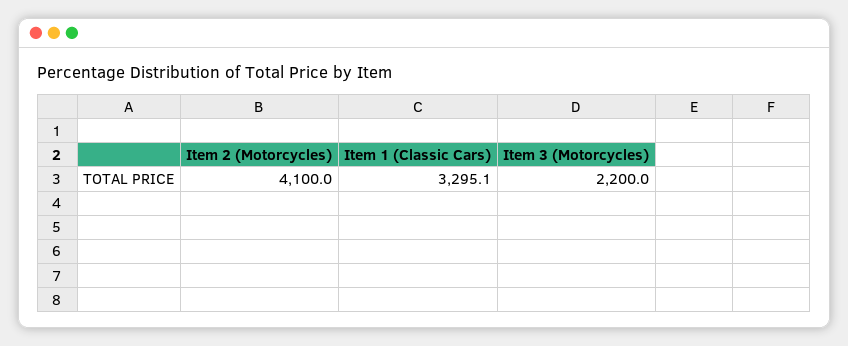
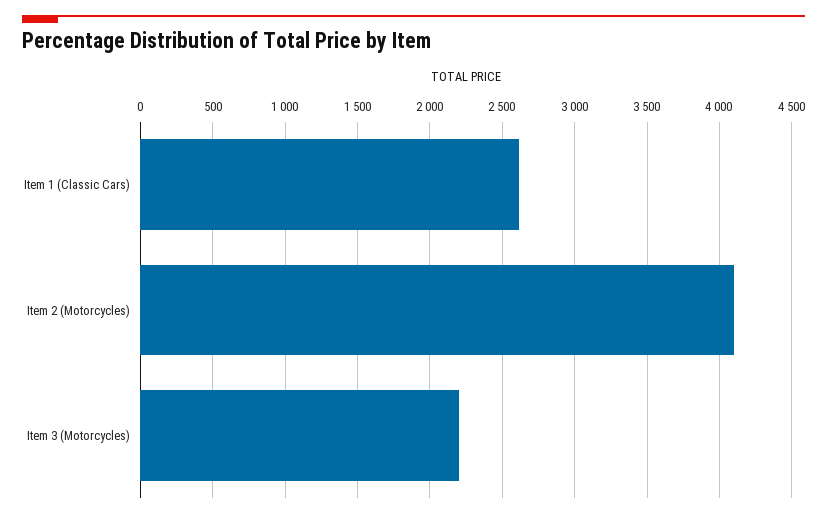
  {
    "Item 2 (Motorcycles)": 4100,
-   "Item 1 (Classic Cars)": 3295.1,
+   "Item 1 (Classic Cars)": 2600,
    "Item 3 (Motorcycles)": 2200
  }

